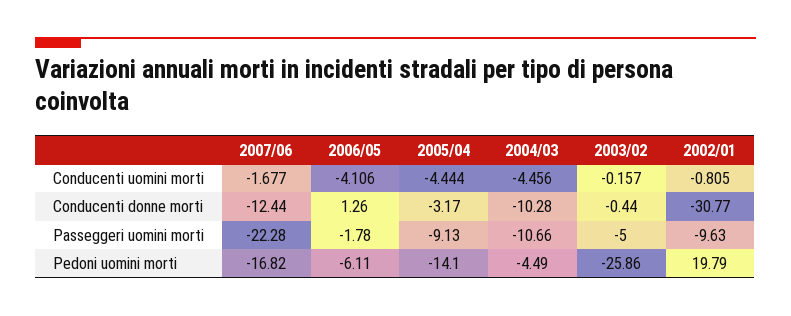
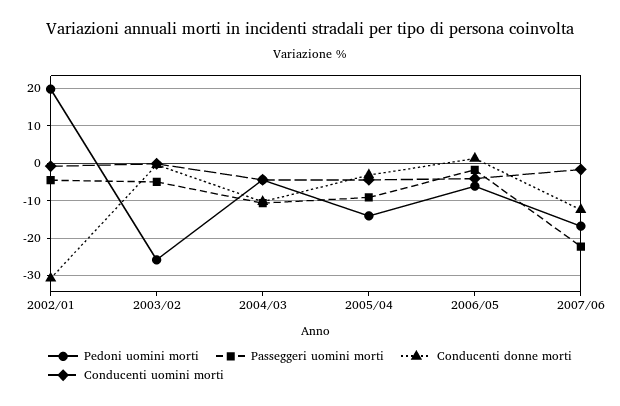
  {
    "Conducenti uomini morti": {
      "2007/06": -1.677,
      "2006/05": -4.106,
      "2005/04": -4.444,
      "2004/03": -4.456,
      "2003/02": -0.157,
      "2002/01": -0.805
    },
    "Conducenti donne morti": {
      "2007/06": -12.44,
      "2006/05": 1.26,
      "2005/04": -3.17,
      "2004/03": -10.28,
      "2003/02": -0.44,
      "2002/01": -30.77
    },
    "Passeggeri uomini morti": {
      "2007/06": -22.28,
      "2006/05": -1.78,
      "2005/04": -9.13,
      "2004/03": -10.66,
      "2003/02": -5,
-     "2002/01": -9.63
+     "2002/01": -4
    },
    "Pedoni uomini morti": {
      "2007/06": -16.82,
      "2006/05": -6.11,
      "2005/04": -14.1,
      "2004/03": -4.49,
      "2003/02": -25.86,
      "2002/01": 19.79
    }
  }

